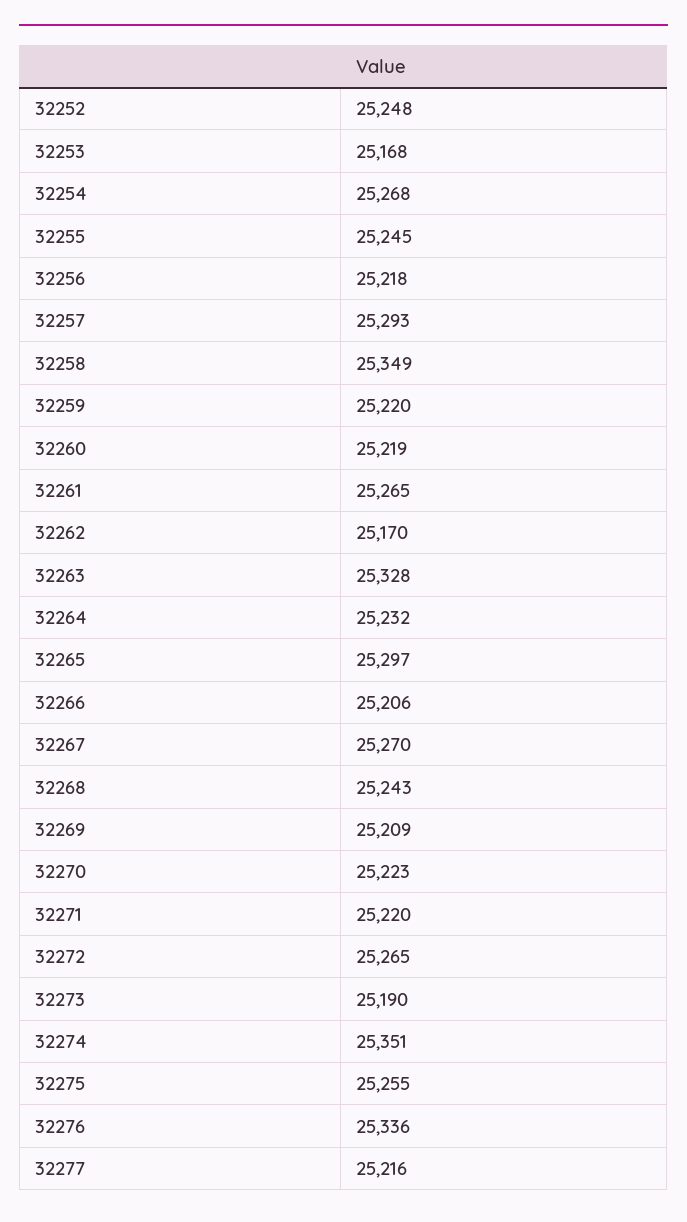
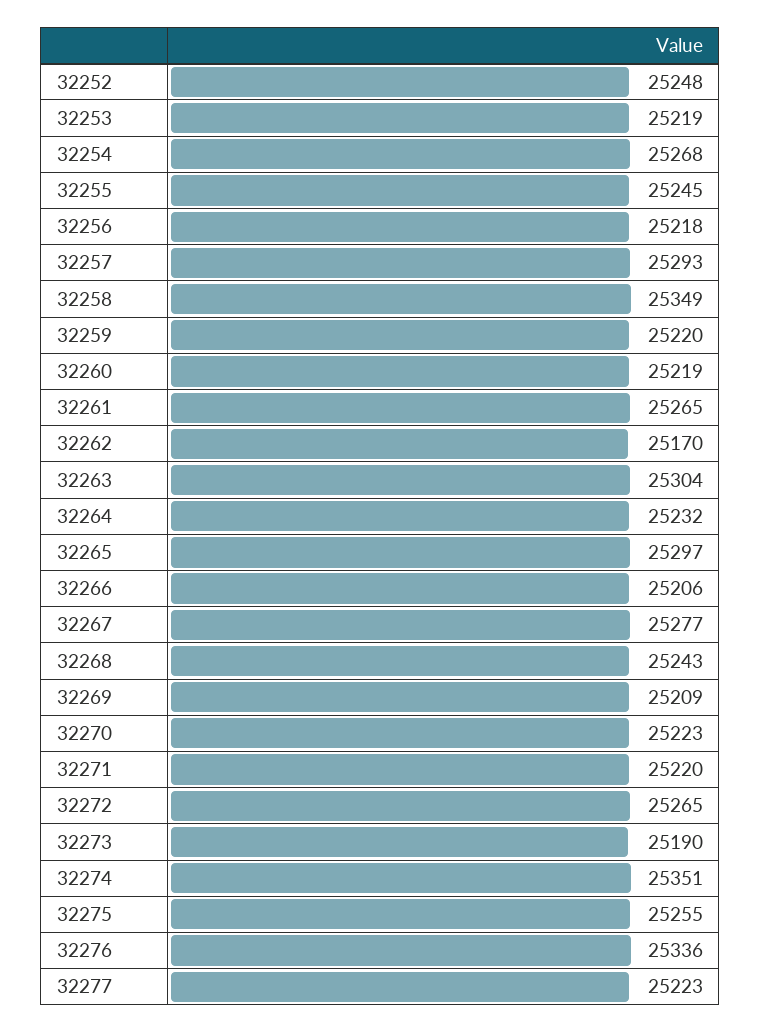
  {
    "32252": 25248,
-   "32253": 25168,
+   "32253": 25219,
    "32254": 25268,
    "32255": 25245,
    "32256": 25218,
    "32257": 25293,
    "32258": 25349,
    "32259": 25220,
    "32260": 25219,
    "32261": 25265,
    "32262": 25170,
-   "32263": 25328,
+   "32263": 25304,
    "32264": 25232,
    "32265": 25297,
    "32266": 25206,
-   "32267": 25270,
+   "32267": 25277,
    "32268": 25243,
    "32269": 25209,
    "32270": 25223,
    "32271": 25220,
    "32272": 25265,
    "32273": 25190,
    "32274": 25351,
    "32275": 25255,
    "32276": 25336,
-   "32277": 25216
+   "32277": 25223
  }

